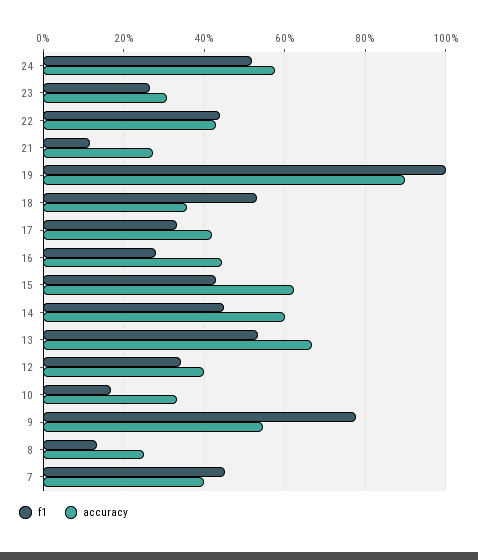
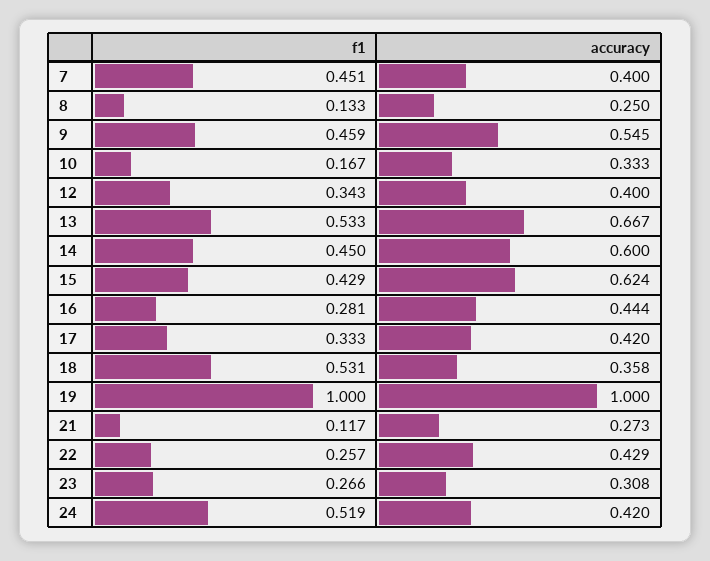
  {
    "f1": {
      "24": 0.519,
      "23": 0.266,
-     "22": 0.44,
+     "22": 0.257,
      "21": 0.117,
      "19": 1,
      "18": 0.531,
      "17": 0.333,
      "16": 0.281,
      "15": 0.429,
      "14": 0.45,
      "13": 0.533,
      "12": 0.343,
      "10": 0.167,
-     "9": 0.78,
+     "9": 0.459,
      "8": 0.133,
      "7": 0.451
    },
    "accuracy": {
-     "24": 0.58,
+     "24": 0.42,
      "23": 0.308,
      "22": 0.429,
      "21": 0.273,
-     "19": 0.9,
+     "19": 1,
      "18": 0.358,
      "17": 0.42,
      "16": 0.444,
      "15": 0.624,
      "14": 0.6,
      "13": 0.667,
      "12": 0.4,
      "10": 0.333,
      "9": 0.545,
      "8": 0.25,
      "7": 0.4
    }
  }

